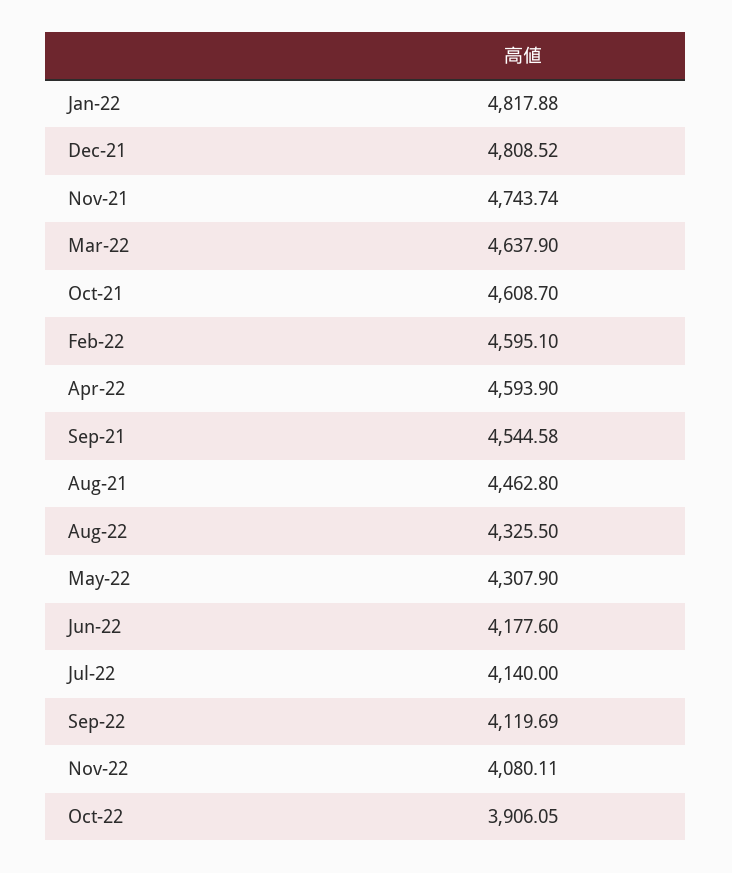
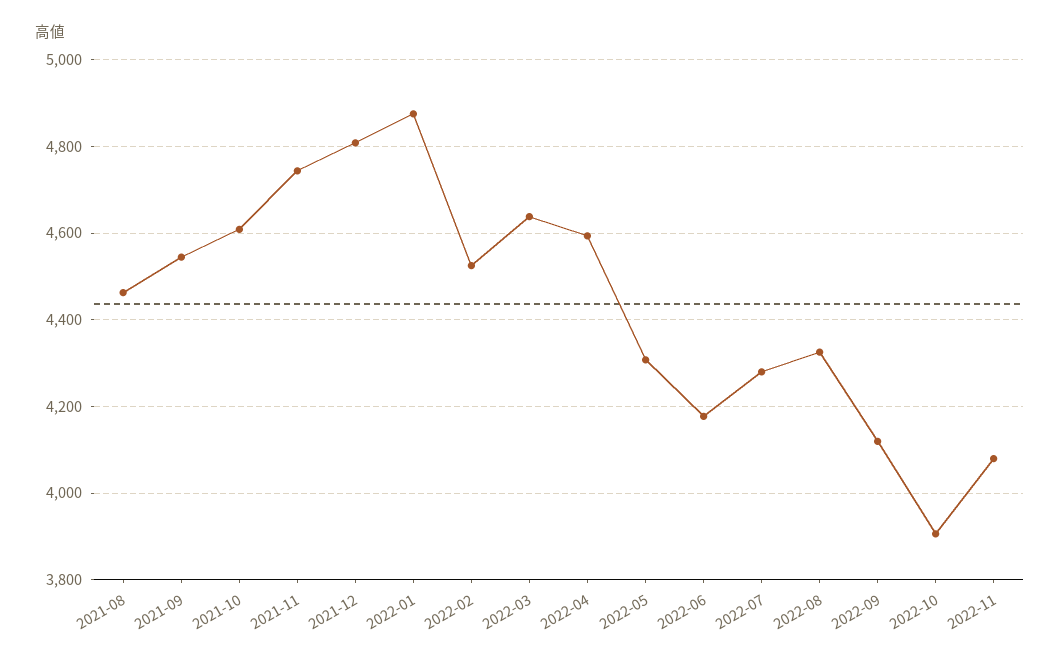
  {
-   "Jan-22": 4817.88,
+   "Jan-22": 4880,
    "Dec-21": 4808.52,
    "Nov-21": 4743.74,
    "Mar-22": 4637.9,
    "Oct-21": 4608.7,
-   "Feb-22": 4595.1,
+   "Feb-22": 4520,
    "Apr-22": 4593.9,
    "Sep-21": 4544.58,
    "Aug-21": 4462.8,
    "Aug-22": 4325.5,
    "May-22": 4307.9,
    "Jun-22": 4177.6,
-   "Jul-22": 4140,
+   "Jul-22": 4280,
    "Sep-22": 4119.69,
    "Nov-22": 4080.11,
    "Oct-22": 3906.05
  }

